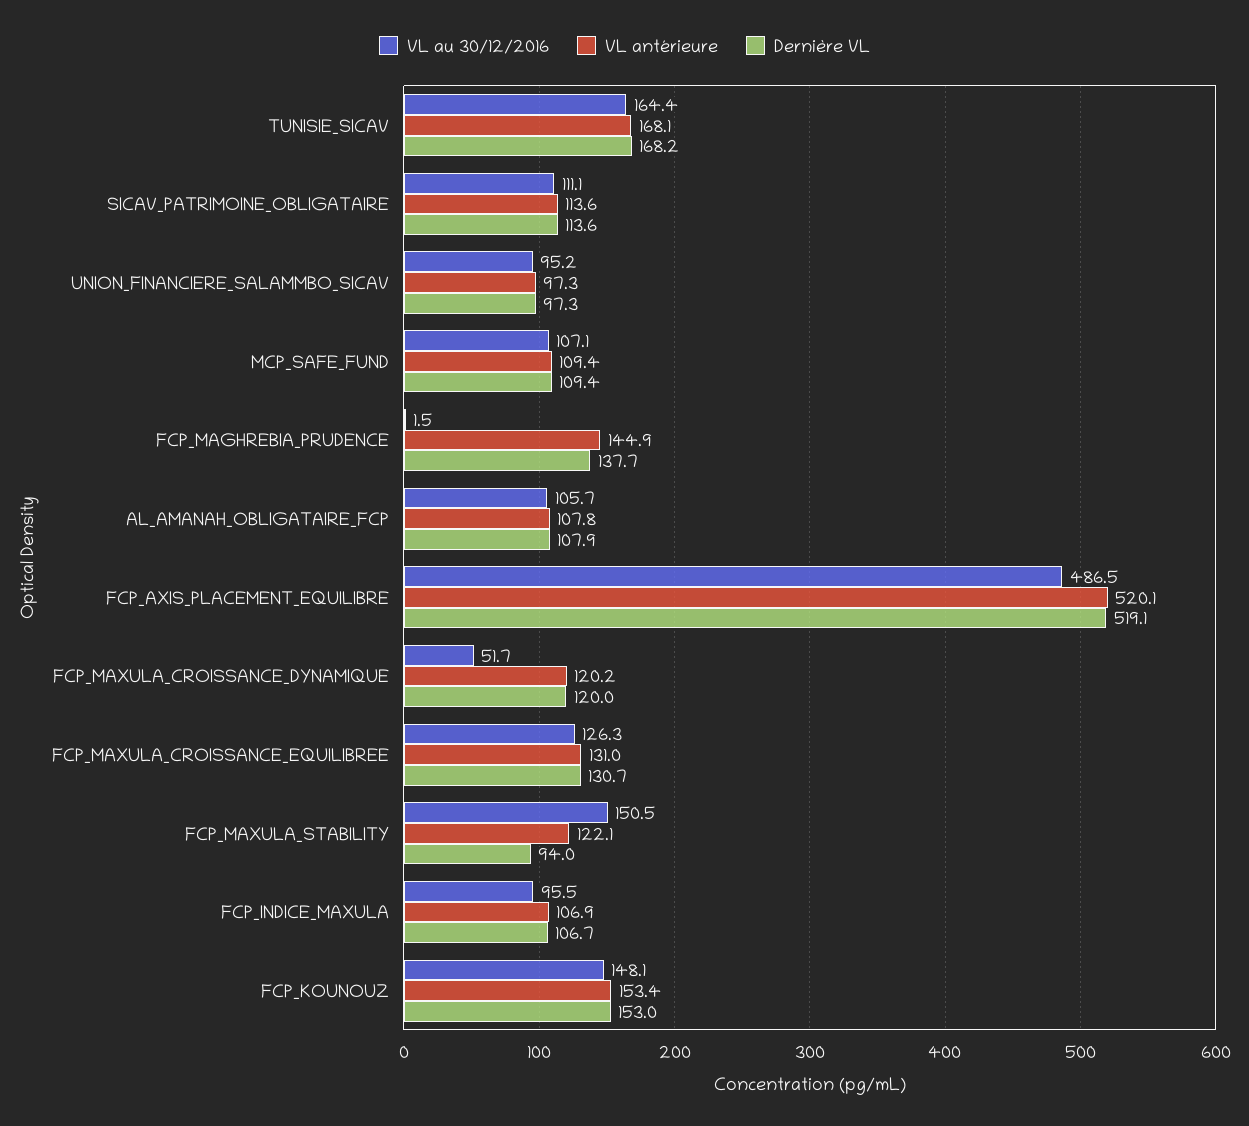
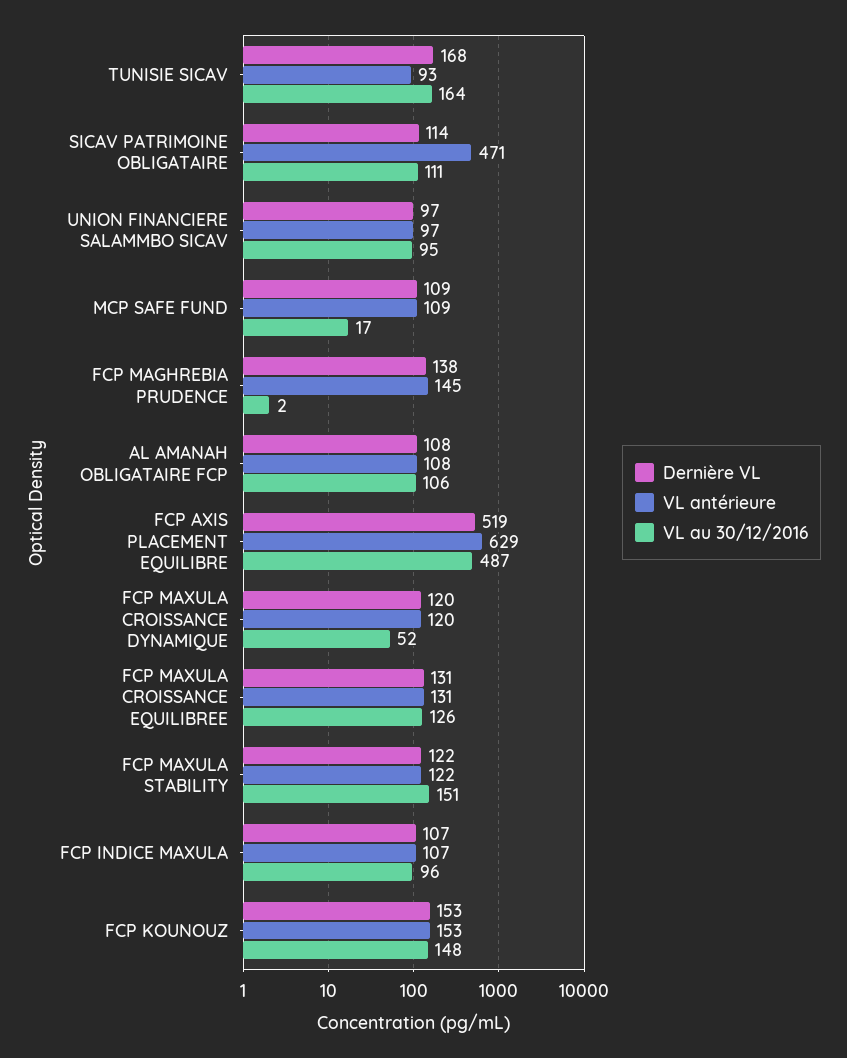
  {
    "VL au 30/12/2016": {
      "TUNISIE_SICAV": 164.4,
      "SICAV_PATRIMOINE_OBLIGATAIRE": 111.1,
      "UNION_FINANCIERE_SALAMMBO_SICAV": 95.2,
-     "MCP_SAFE_FUND": 107.1,
+     "MCP_SAFE_FUND": 17,
      "FCP_MAGHREBIA_PRUDENCE": 1.5,
      "AL_AMANAH_OBLIGATAIRE_FCP": 105.7,
      "FCP_AXIS_PLACEMENT_EQUILIBRE": 486.5,
      "FCP_MAXULA_CROISSANCE_DYNAMIQUE": 51.7,
      "FCP_MAXULA_CROISSANCE_EQUILIBREE": 126.3,
      "FCP_MAXULA_STABILITY": 150.5,
      "FCP_INDICE_MAXULA": 95.5,
      "FCP_KOUNOUZ": 148.1
    },
    "VL antérieure": {
-     "TUNISIE_SICAV": 168.1,
+     "TUNISIE_SICAV": 93,
-     "SICAV_PATRIMOINE_OBLIGATAIRE": 113.6,
+     "SICAV_PATRIMOINE_OBLIGATAIRE": 471,
      "UNION_FINANCIERE_SALAMMBO_SICAV": 97.3,
      "MCP_SAFE_FUND": 109.4,
      "FCP_MAGHREBIA_PRUDENCE": 144.9,
      "AL_AMANAH_OBLIGATAIRE_FCP": 107.8,
-     "FCP_AXIS_PLACEMENT_EQUILIBRE": 520.1,
+     "FCP_AXIS_PLACEMENT_EQUILIBRE": 629,
      "FCP_MAXULA_CROISSANCE_DYNAMIQUE": 120.2,
      "FCP_MAXULA_CROISSANCE_EQUILIBREE": 131,
      "FCP_MAXULA_STABILITY": 122.1,
      "FCP_INDICE_MAXULA": 106.9,
      "FCP_KOUNOUZ": 153.4
    },
    "Dernière VL": {
      "TUNISIE_SICAV": 168.2,
      "SICAV_PATRIMOINE_OBLIGATAIRE": 113.6,
      "UNION_FINANCIERE_SALAMMBO_SICAV": 97.3,
      "MCP_SAFE_FUND": 109.4,
      "FCP_MAGHREBIA_PRUDENCE": 137.7,
      "AL_AMANAH_OBLIGATAIRE_FCP": 107.9,
      "FCP_AXIS_PLACEMENT_EQUILIBRE": 519.1,
      "FCP_MAXULA_CROISSANCE_DYNAMIQUE": 120,
      "FCP_MAXULA_CROISSANCE_EQUILIBREE": 130.7,
-     "FCP_MAXULA_STABILITY": 94,
+     "FCP_MAXULA_STABILITY": 122,
      "FCP_INDICE_MAXULA": 106.7,
      "FCP_KOUNOUZ": 153
    }
  }

